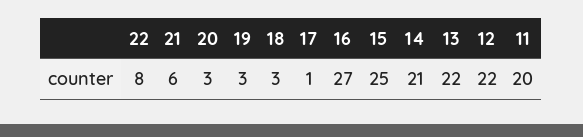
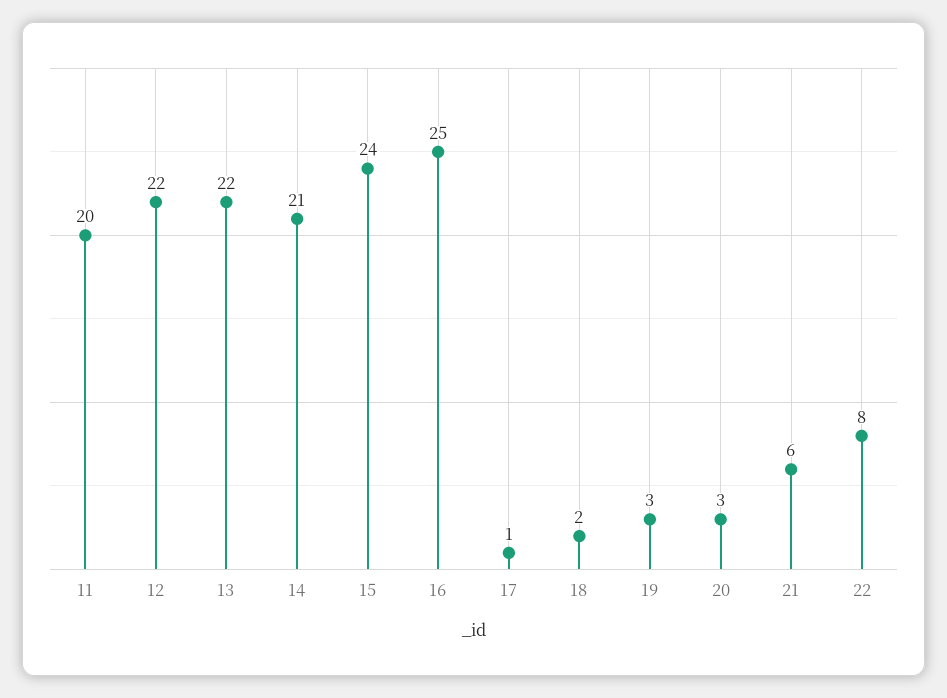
  {
    "22": 8,
    "21": 6,
    "20": 3,
    "19": 3,
-   "18": 3,
+   "18": 2,
    "17": 1,
-   "16": 27,
+   "16": 25,
-   "15": 25,
+   "15": 24,
    "14": 21,
    "13": 22,
    "12": 22,
    "11": 20
  }

